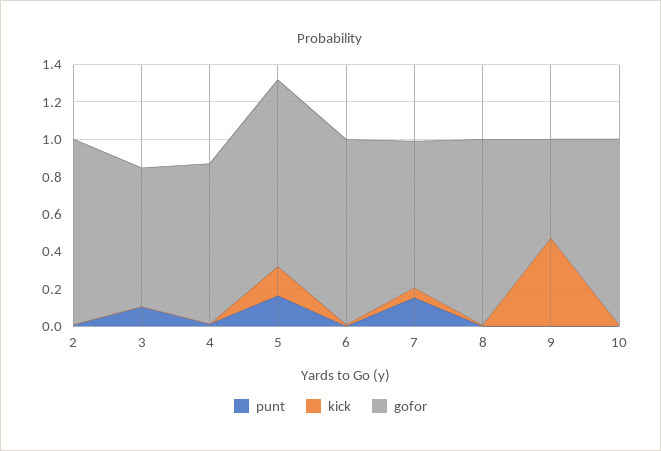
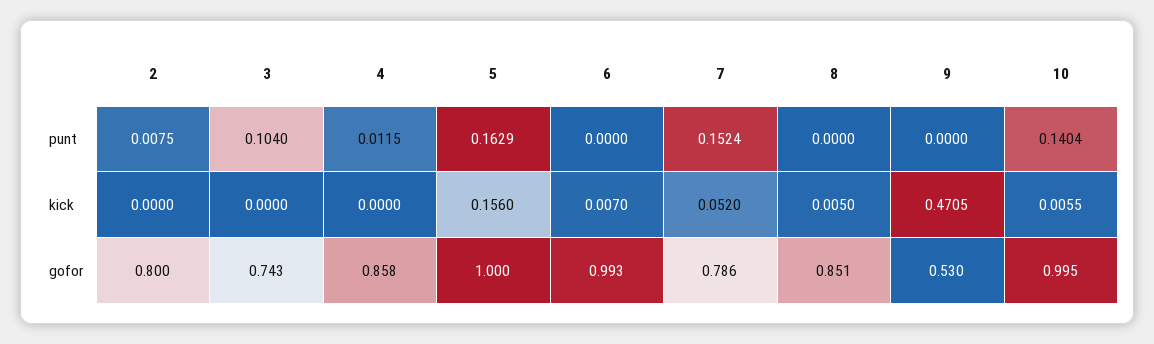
  {
    "punt": {
      "2": 0.0075,
      "3": 0.104,
      "4": 0.0115,
      "5": 0.1629,
      "6": 0,
      "7": 0.1524,
      "8": 0,
      "9": 0,
-     "10": 0
+     "10": 0.1404
    },
    "kick": {
      "2": 0,
      "3": 0,
      "4": 0,
      "5": 0.156,
      "6": 0.007,
      "7": 0.052,
      "8": 0.005,
      "9": 0.4705,
      "10": 0.0055
    },
    "gofor": {
-     "2": 1,
+     "2": 0.8,
      "3": 0.743,
      "4": 0.858,
      "5": 1,
      "6": 0.993,
      "7": 0.786,
-     "8": 1,
+     "8": 0.851,
      "9": 0.53,
      "10": 0.995
    }
  }

